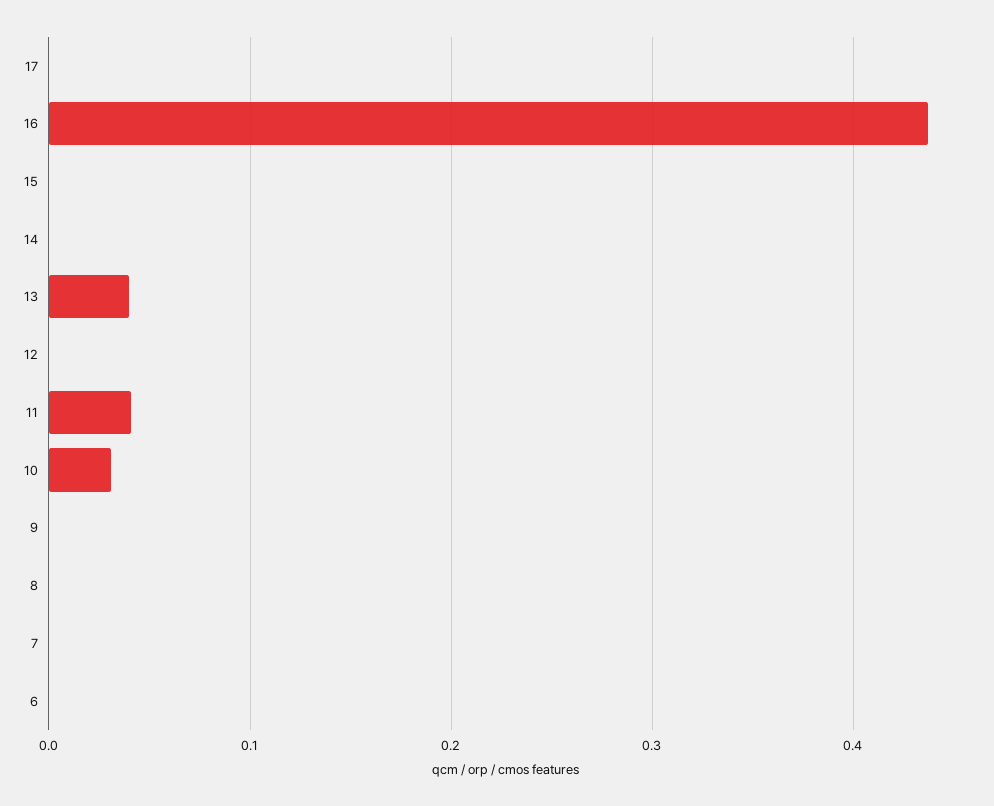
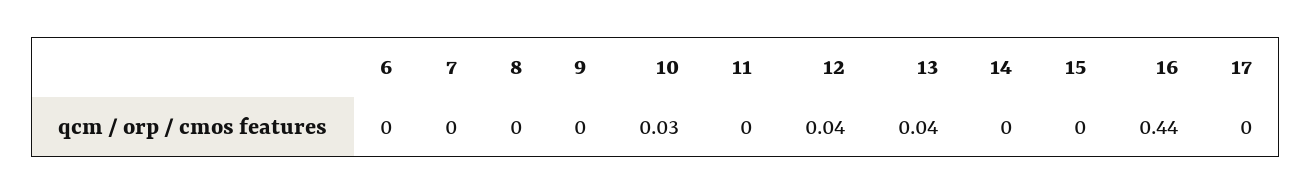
  {
    "17": 0,
    "16": 0.44,
    "15": 0,
    "14": 0,
    "13": 0.04,
-   "12": 0,
+   "12": 0.04,
-   "11": 0.04,
+   "11": 0,
    "10": 0.03,
    "9": 0,
    "8": 0,
    "7": 0,
    "6": 0
  }

